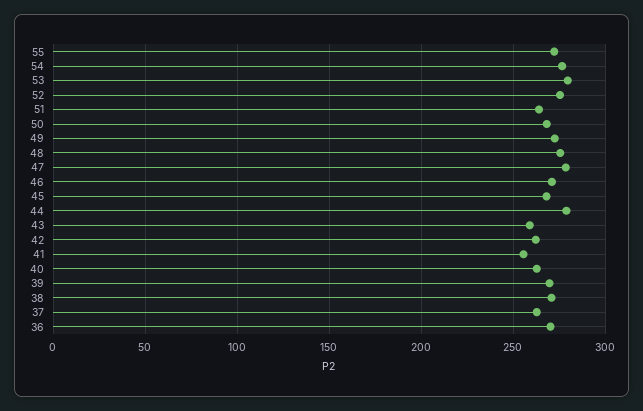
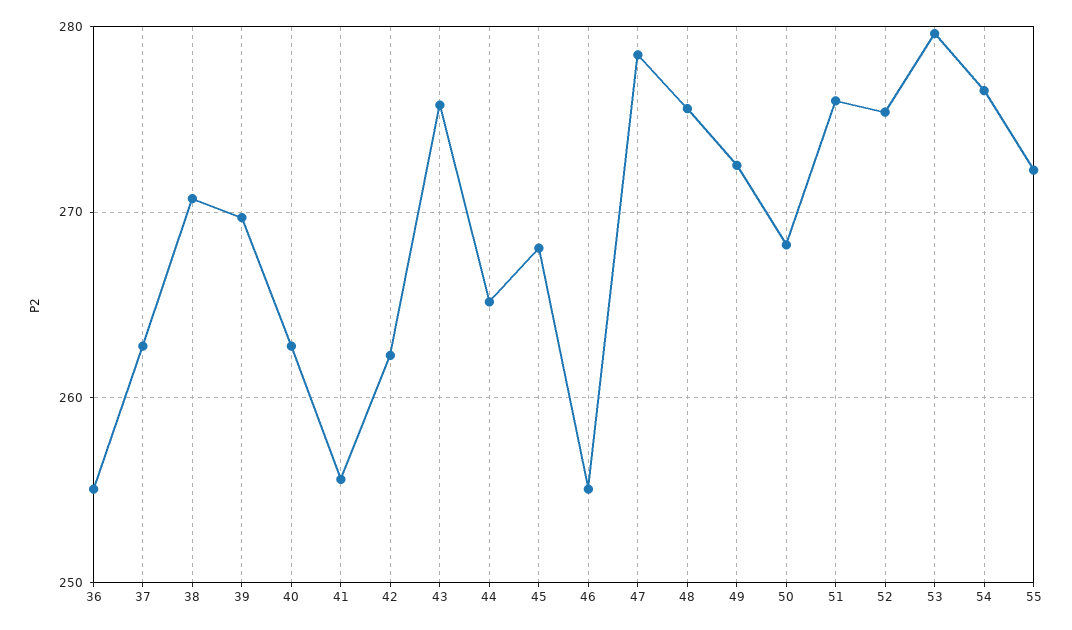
  {
    "55": 272,
    "54": 277,
    "53": 280,
    "52": 275,
-   "51": 265,
+   "51": 276,
    "50": 268,
    "49": 273,
    "48": 276,
    "47": 278,
-   "46": 270,
+   "46": 255,
    "45": 268,
-   "44": 280,
+   "44": 265,
-   "43": 260,
+   "43": 276,
    "42": 262,
    "41": 256,
    "40": 263,
    "39": 270,
    "38": 271,
    "37": 263,
-   "36": 270
+   "36": 255
  }

